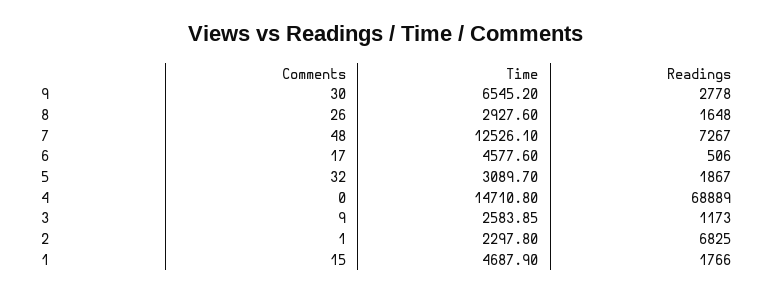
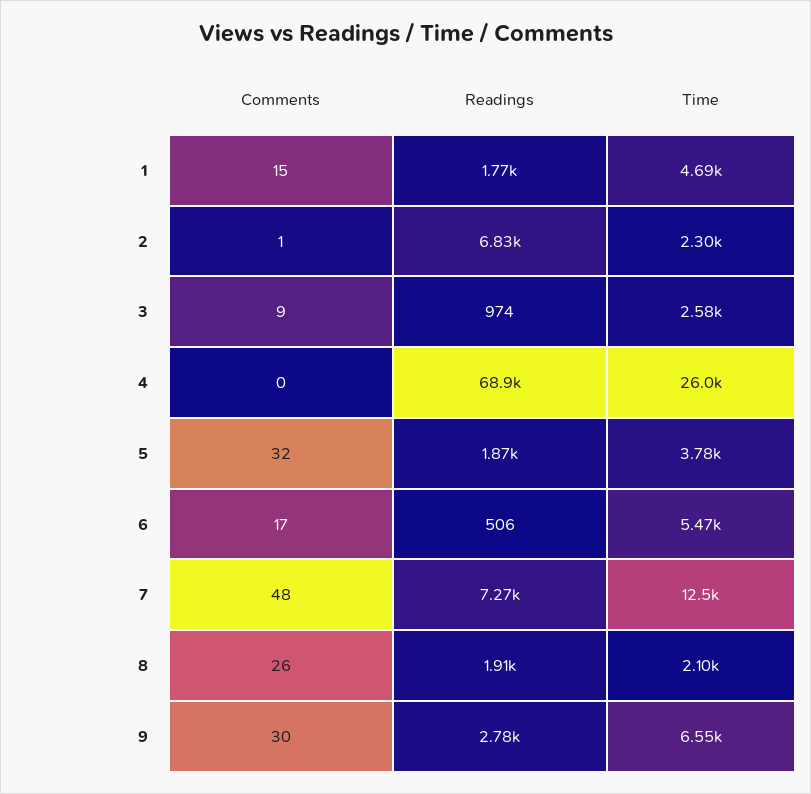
  {
    "Comments": {
      "9": 30,
      "8": 26,
      "7": 48,
      "6": 17,
      "5": 32,
      "4": 0,
      "3": 9,
      "2": 1,
      "1": 15
    },
    "Time": {
      "9": 6545.2,
-     "8": 2927.6,
+     "8": 2100,
      "7": 12526.1,
-     "6": 4577.6,
+     "6": 5470,
-     "5": 3089.7,
+     "5": 3780,
-     "4": 14710.8,
+     "4": 26000,
      "3": 2583.85,
      "2": 2297.8,
      "1": 4687.9
    },
    "Readings": {
      "9": 2778,
-     "8": 1648,
+     "8": 1910,
      "7": 7267,
      "6": 506,
      "5": 1867,
      "4": 68889,
-     "3": 1173,
+     "3": 974,
      "2": 6825,
      "1": 1766
    }
  }

